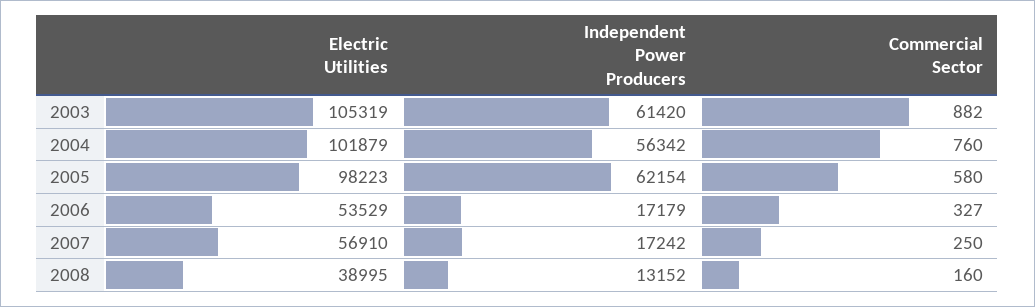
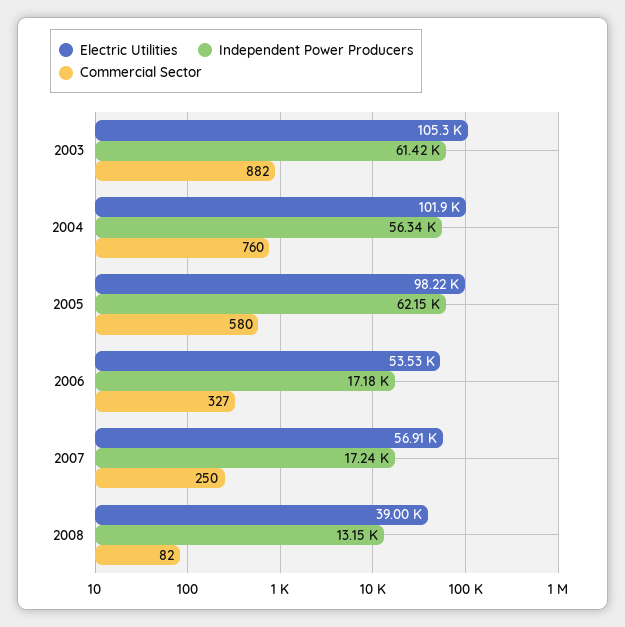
  {
    "Electric Utilities": {
      "2003": 105319,
      "2004": 101879,
      "2005": 98223,
      "2006": 53529,
      "2007": 56910,
      "2008": 38995
    },
    "Independent Power Producers": {
      "2003": 61420,
      "2004": 56342,
      "2005": 62154,
      "2006": 17179,
      "2007": 17242,
      "2008": 13152
    },
    "Commercial Sector": {
      "2003": 882,
      "2004": 760,
      "2005": 580,
      "2006": 327,
      "2007": 250,
-     "2008": 160
+     "2008": 82
    }
  }

